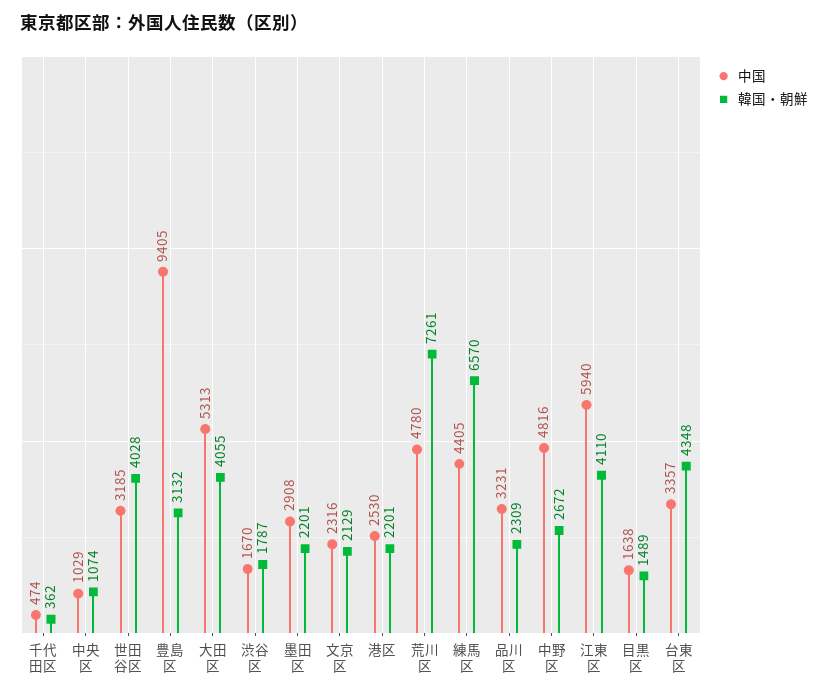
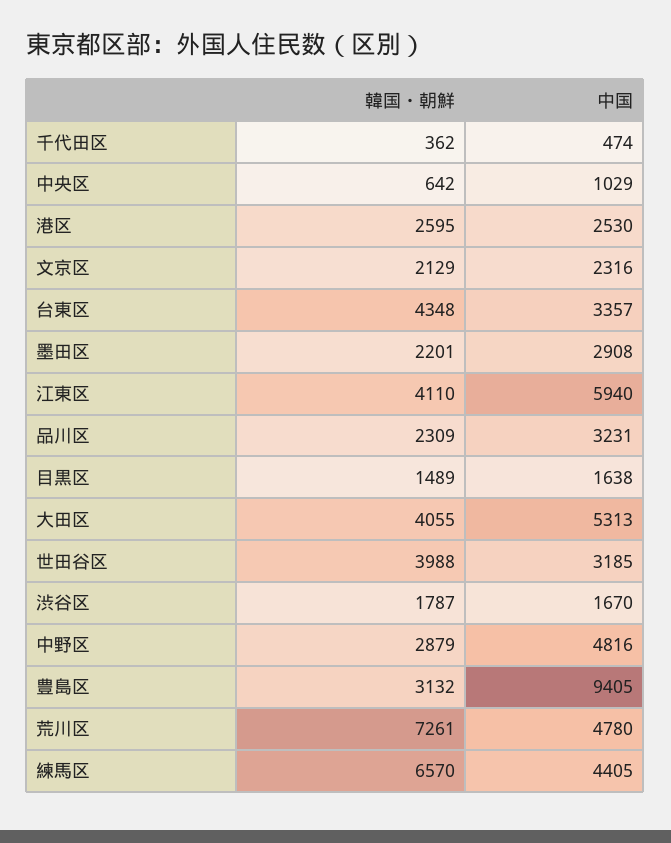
  {
    "中国": {
      "千代田区": 474,
      "中央区": 1029,
      "世田谷区": 3185,
      "豊島区": 9405,
      "大田区": 5313,
      "渋谷区": 1670,
      "墨田区": 2908,
      "文京区": 2316,
      "港区": 2530,
      "荒川区": 4780,
      "練馬区": 4405,
      "品川区": 3231,
      "中野区": 4816,
      "江東区": 5940,
      "目黒区": 1638,
      "台東区": 3357
    },
    "韓国・朝鮮": {
      "千代田区": 362,
-     "中央区": 1074,
+     "中央区": 642,
-     "世田谷区": 4028,
+     "世田谷区": 3988,
      "豊島区": 3132,
      "大田区": 4055,
      "渋谷区": 1787,
      "墨田区": 2201,
      "文京区": 2129,
-     "港区": 2201,
+     "港区": 2595,
      "荒川区": 7261,
      "練馬区": 6570,
      "品川区": 2309,
-     "中野区": 2672,
+     "中野区": 2879,
      "江東区": 4110,
      "目黒区": 1489,
      "台東区": 4348
    }
  }

